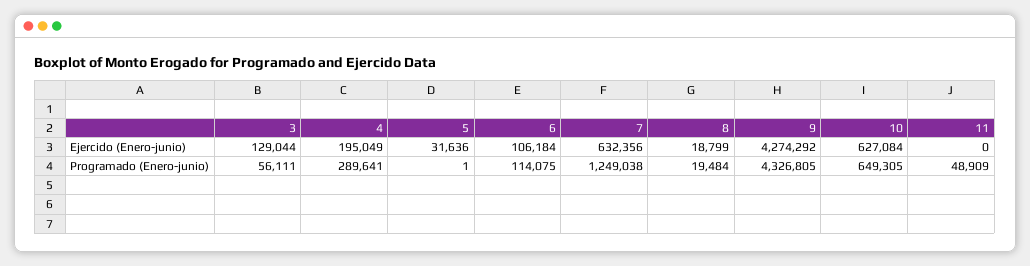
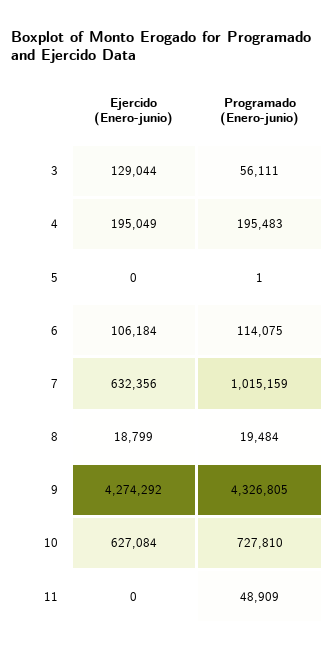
  {
    "3": {
      "Ejercido (Enero-junio)": 129044,
      "Programado (Enero-junio)": 56111
    },
    "4": {
      "Ejercido (Enero-junio)": 195049,
-     "Programado (Enero-junio)": 289641
+     "Programado (Enero-junio)": 195483
    },
    "5": {
-     "Ejercido (Enero-junio)": 31636,
+     "Ejercido (Enero-junio)": 0,
      "Programado (Enero-junio)": 1
    },
    "6": {
      "Ejercido (Enero-junio)": 106184,
      "Programado (Enero-junio)": 114075
    },
    "7": {
      "Ejercido (Enero-junio)": 632356,
-     "Programado (Enero-junio)": 1249038
+     "Programado (Enero-junio)": 1015159
    },
    "8": {
      "Ejercido (Enero-junio)": 18799,
      "Programado (Enero-junio)": 19484
    },
    "9": {
      "Ejercido (Enero-junio)": 4274292,
      "Programado (Enero-junio)": 4326805
    },
    "10": {
      "Ejercido (Enero-junio)": 627084,
-     "Programado (Enero-junio)": 649305
+     "Programado (Enero-junio)": 727810
    },
    "11": {
      "Ejercido (Enero-junio)": 0,
      "Programado (Enero-junio)": 48909
    }
  }

